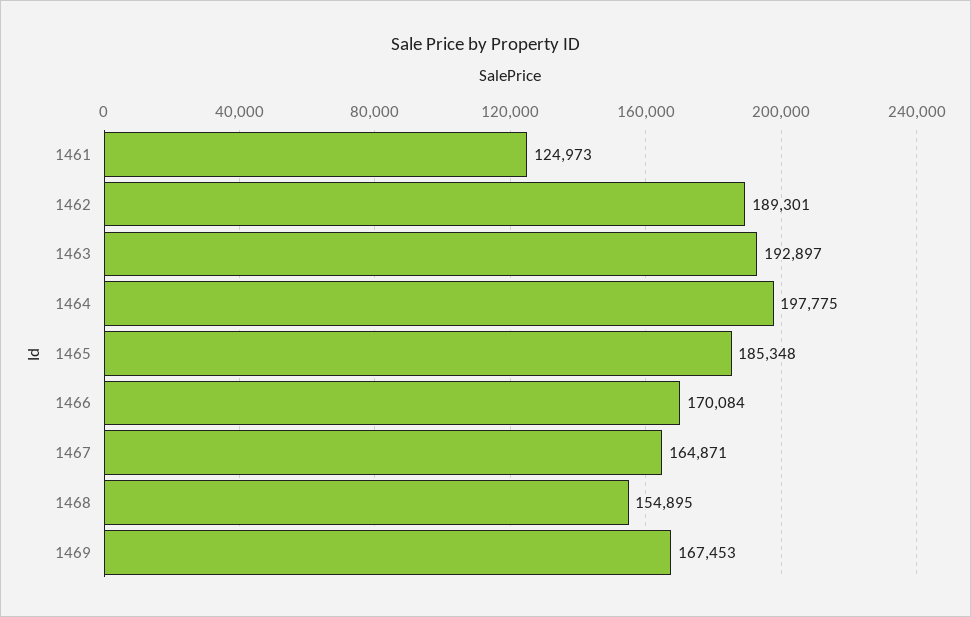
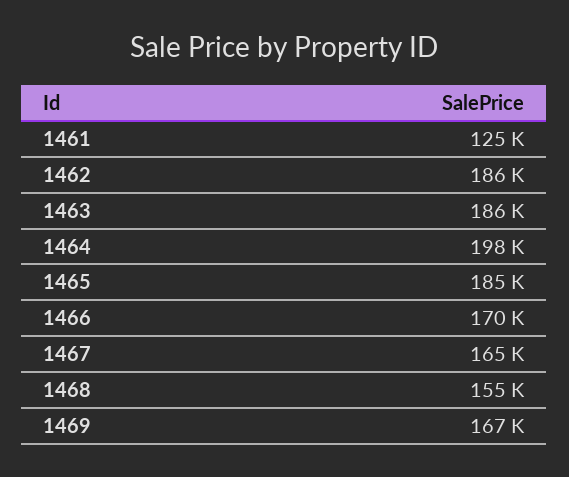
  {
    "1461": 124973,
-   "1462": 189301,
+   "1462": 186000,
-   "1463": 192897,
+   "1463": 186000,
    "1464": 197775,
    "1465": 185348,
    "1466": 170084,
    "1467": 164871,
    "1468": 154895,
    "1469": 167453
  }

